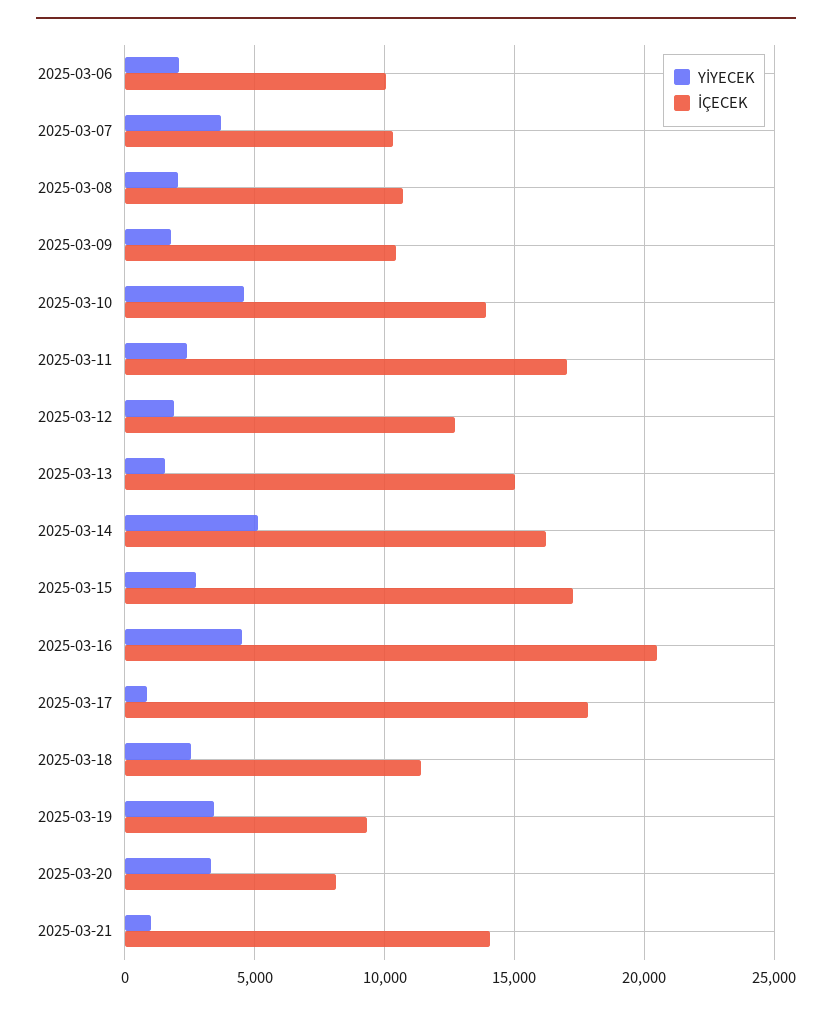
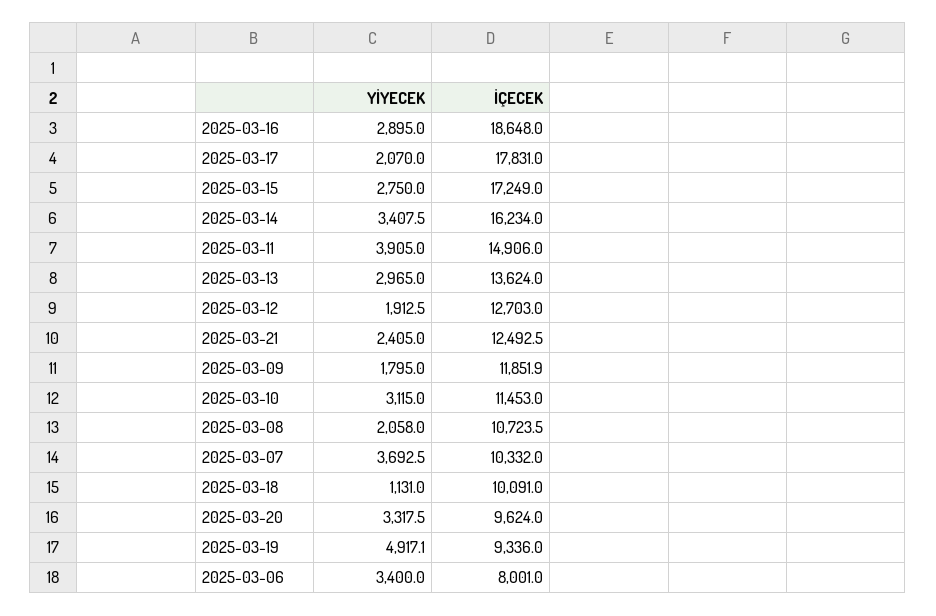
  {
    "YİYECEK": {
-     "2025-03-06": 2000,
+     "2025-03-06": 3400,
      "2025-03-07": 3692.5,
      "2025-03-08": 2058,
      "2025-03-09": 1795,
-     "2025-03-10": 4500,
+     "2025-03-10": 3115,
-     "2025-03-11": 2500,
+     "2025-03-11": 3905,
      "2025-03-12": 1912.5,
-     "2025-03-13": 1500,
+     "2025-03-13": 2965,
-     "2025-03-14": 5000,
+     "2025-03-14": 3407.5,
      "2025-03-15": 2750,
-     "2025-03-16": 4500,
+     "2025-03-16": 2895,
-     "2025-03-17": 1000,
+     "2025-03-17": 2070,
-     "2025-03-18": 2500,
+     "2025-03-18": 1131,
-     "2025-03-19": 3500,
+     "2025-03-19": 4917.1,
      "2025-03-20": 3317.5,
-     "2025-03-21": 1000
+     "2025-03-21": 2405
    },
    "İÇECEK": {
-     "2025-03-06": 10000,
+     "2025-03-06": 8001,
      "2025-03-07": 10332,
      "2025-03-08": 10723.5,
-     "2025-03-09": 10500,
+     "2025-03-09": 11851.9,
-     "2025-03-10": 14000,
+     "2025-03-10": 11453,
-     "2025-03-11": 17000,
+     "2025-03-11": 14906,
      "2025-03-12": 12703,
-     "2025-03-13": 15000,
+     "2025-03-13": 13624,
      "2025-03-14": 16234,
      "2025-03-15": 17249,
-     "2025-03-16": 20500,
+     "2025-03-16": 18648,
      "2025-03-17": 17831,
-     "2025-03-18": 11500,
+     "2025-03-18": 10091,
      "2025-03-19": 9336,
-     "2025-03-20": 8000,
+     "2025-03-20": 9624,
-     "2025-03-21": 14000
+     "2025-03-21": 12492.5
    }
  }

